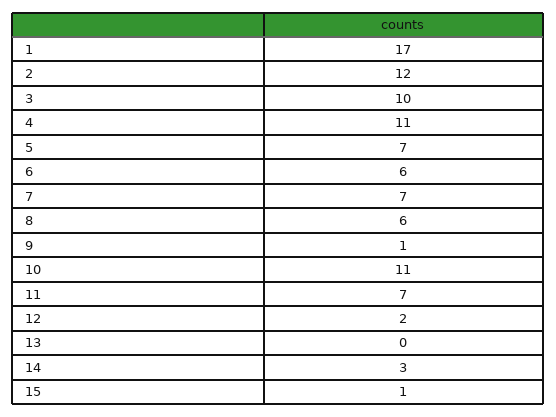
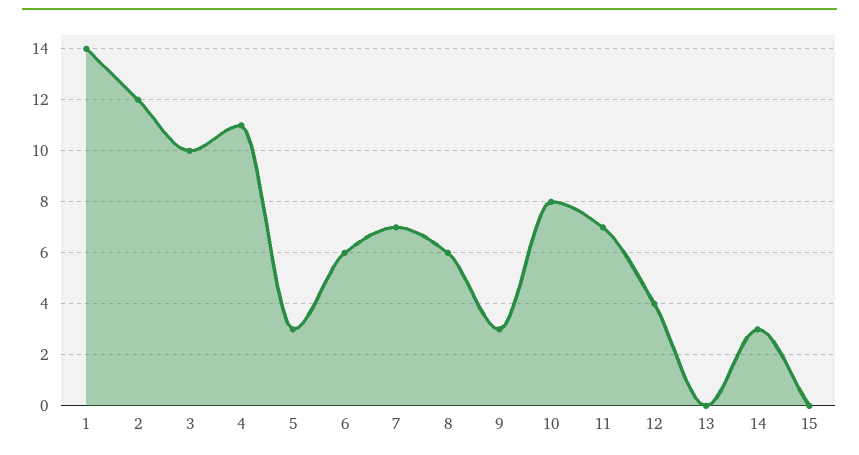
  {
-   "1": 17,
+   "1": 14,
    "2": 12,
    "3": 10,
    "4": 11,
-   "5": 7,
+   "5": 3,
    "6": 6,
    "7": 7,
    "8": 6,
-   "9": 1,
+   "9": 3,
-   "10": 11,
+   "10": 8,
    "11": 7,
-   "12": 2,
+   "12": 4,
    "13": 0,
    "14": 3,
-   "15": 1
+   "15": 0
  }

